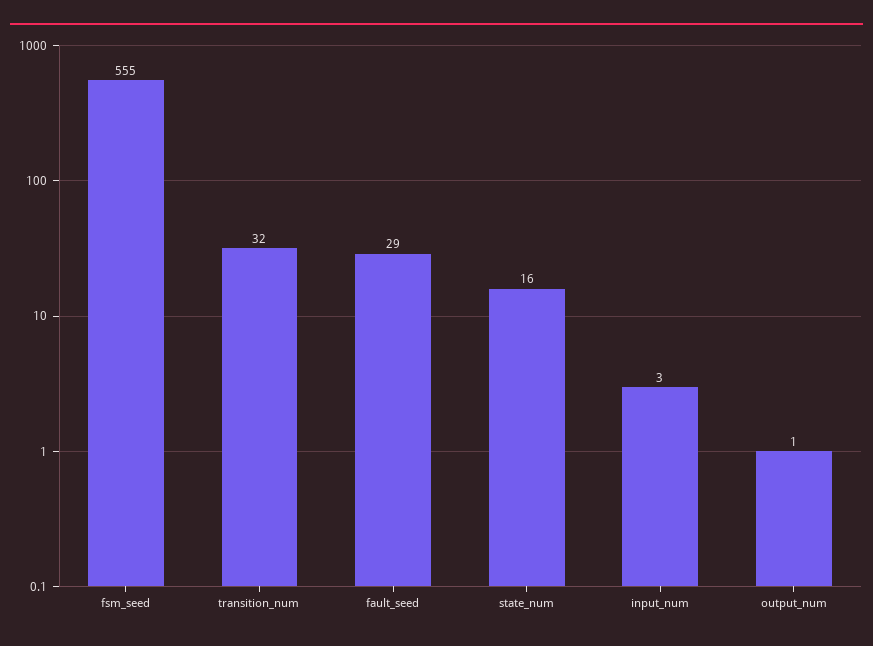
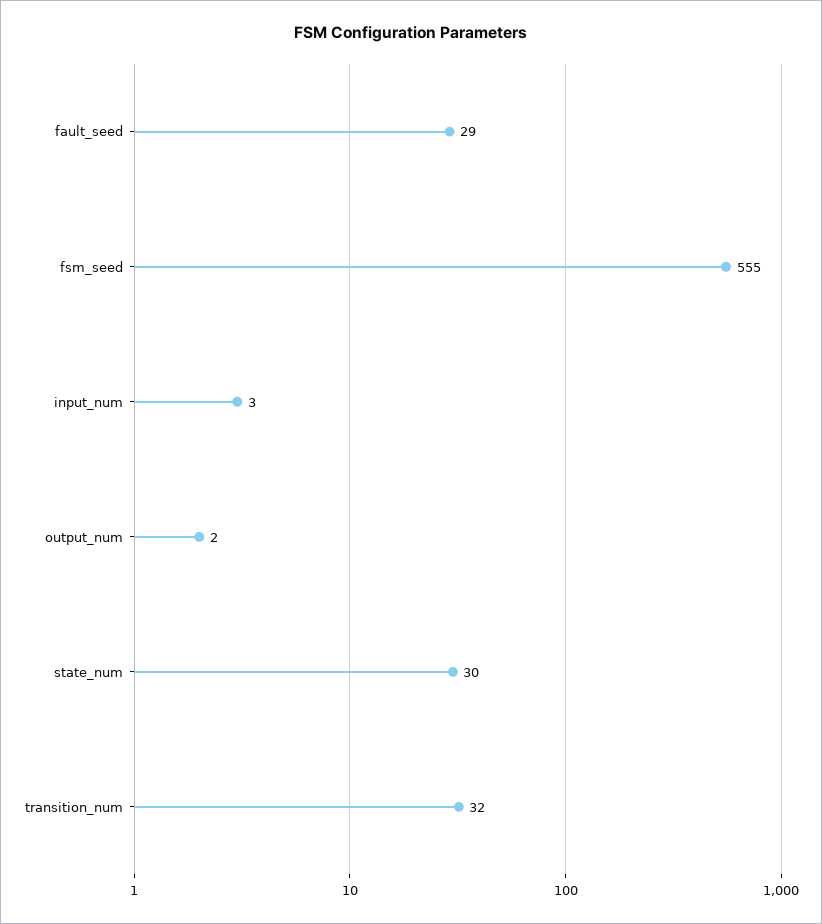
  {
    "fsm_seed": 555,
    "transition_num": 32,
    "fault_seed": 29,
-   "state_num": 16,
+   "state_num": 30,
    "input_num": 3,
-   "output_num": 1
+   "output_num": 2
  }

